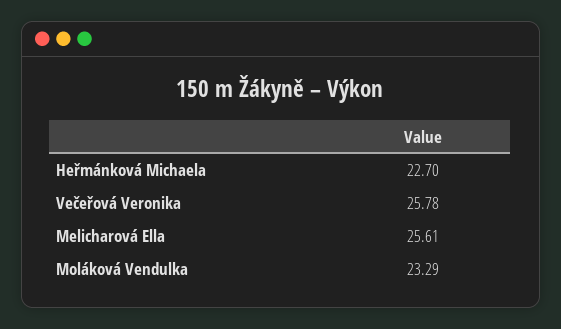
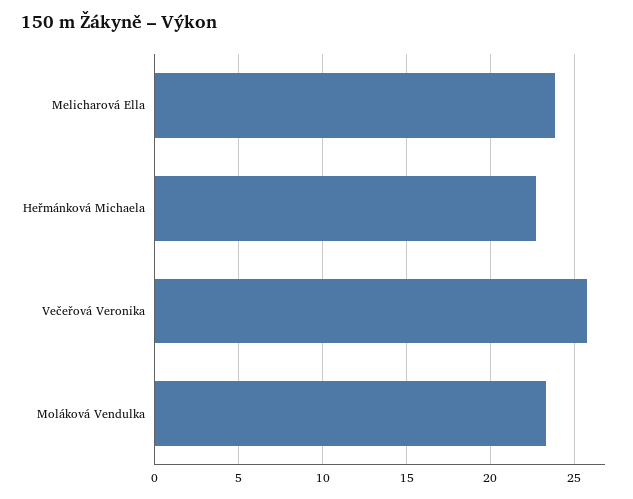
  {
    "Heřmánková Michaela": 22.7,
    "Večeřová Veronika": 25.78,
-   "Melicharová Ella": 25.61,
+   "Melicharová Ella": 24,
    "Moláková Vendulka": 23.29
  }

